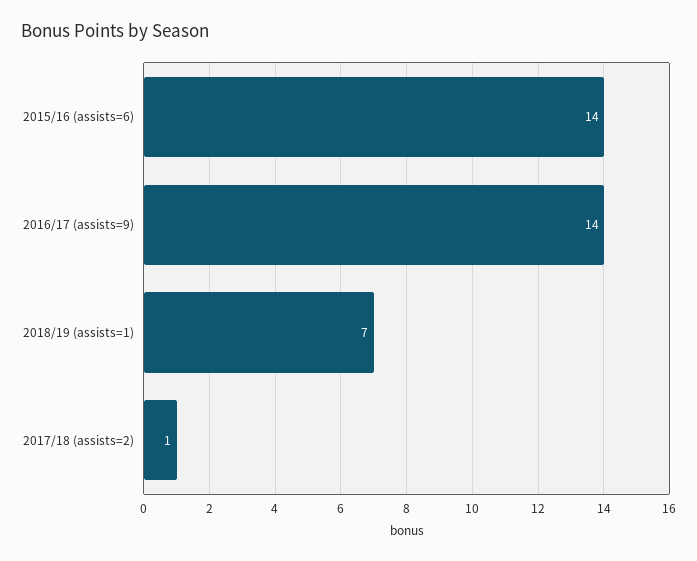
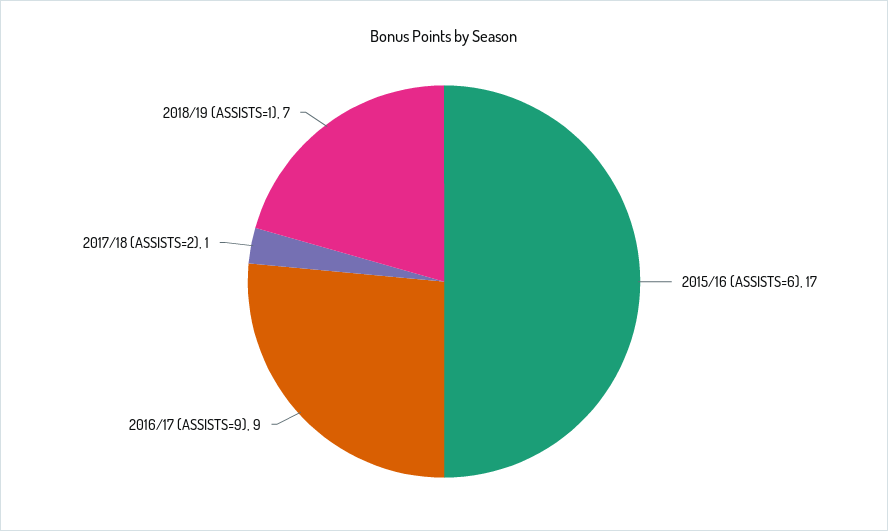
  {
-   "2015/16 (assists=6)": 14,
+   "2015/16 (assists=6)": 17,
-   "2016/17 (assists=9)": 14,
+   "2016/17 (assists=9)": 9,
    "2018/19 (assists=1)": 7,
    "2017/18 (assists=2)": 1
  }

